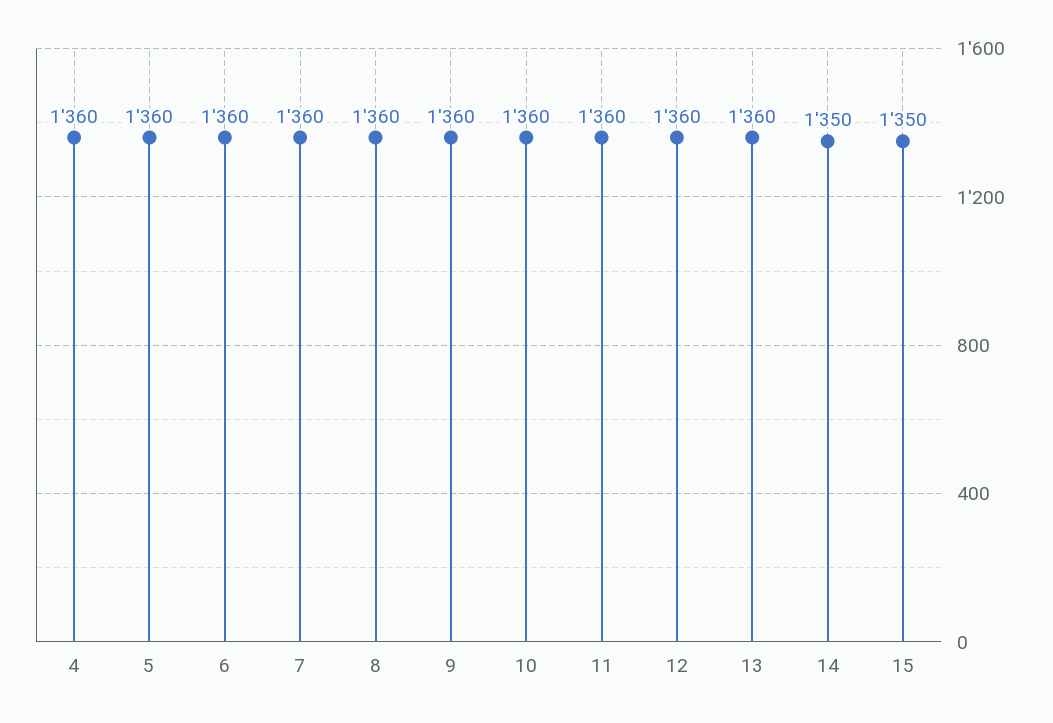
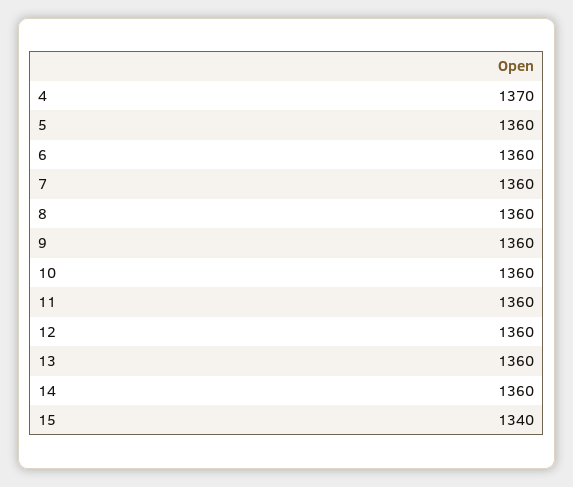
  {
-   "4": 1360,
+   "4": 1370,
    "5": 1360,
    "6": 1360,
    "7": 1360,
    "8": 1360,
    "9": 1360,
    "10": 1360,
    "11": 1360,
    "12": 1360,
    "13": 1360,
-   "14": 1350,
+   "14": 1360,
-   "15": 1350
+   "15": 1340
  }

